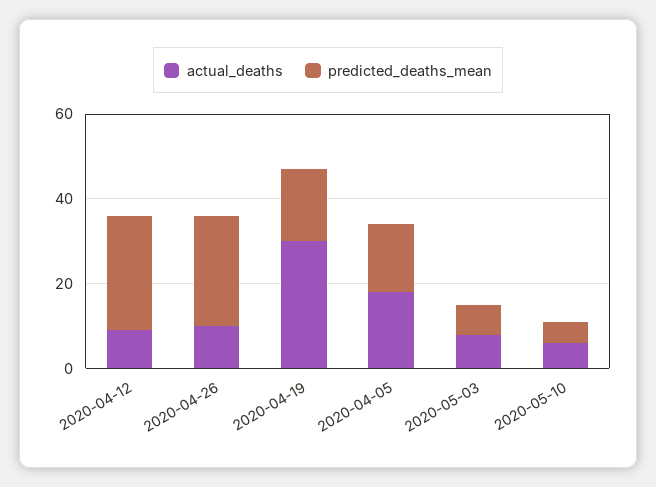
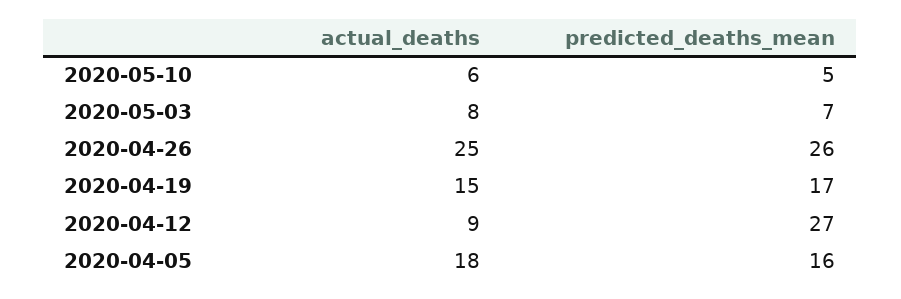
  {
    "actual_deaths": {
      "2020-04-12": 9,
-     "2020-04-26": 10,
+     "2020-04-26": 25,
-     "2020-04-19": 30,
+     "2020-04-19": 15,
      "2020-04-05": 18,
      "2020-05-03": 8,
      "2020-05-10": 6
    },
    "predicted_deaths_mean": {
      "2020-04-12": 27,
      "2020-04-26": 26,
      "2020-04-19": 17,
      "2020-04-05": 16,
      "2020-05-03": 7,
      "2020-05-10": 5
    }
  }

